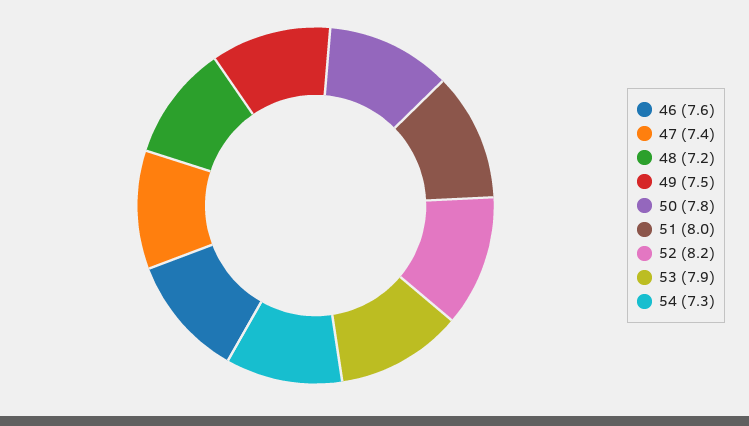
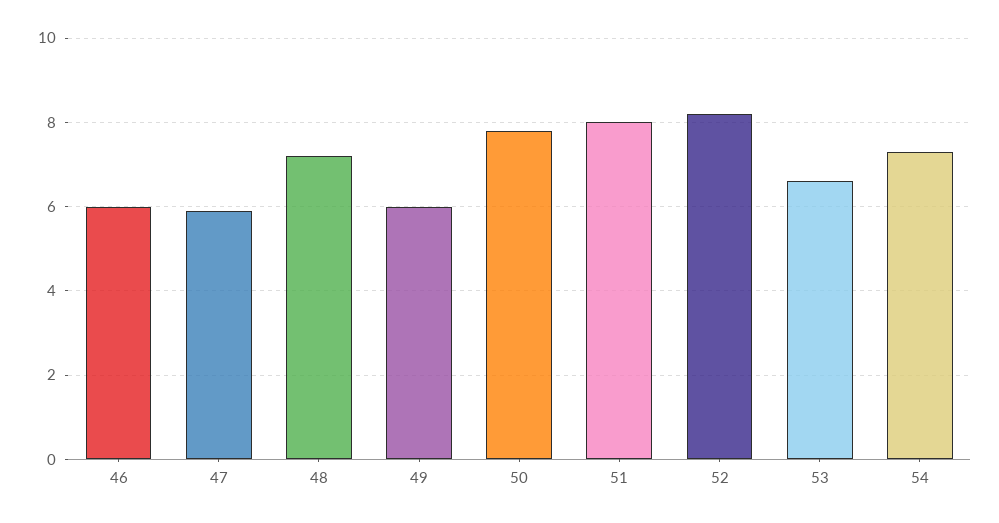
  {
-   "46": 7.6,
+   "46": 6,
-   "47": 7.4,
+   "47": 6,
    "48": 7.2,
-   "49": 7.5,
+   "49": 6,
    "50": 7.8,
    "51": 8,
    "52": 8.2,
-   "53": 7.9,
+   "53": 6.5,
    "54": 7.3
  }

